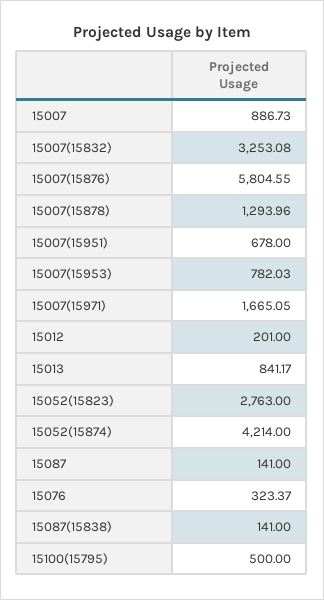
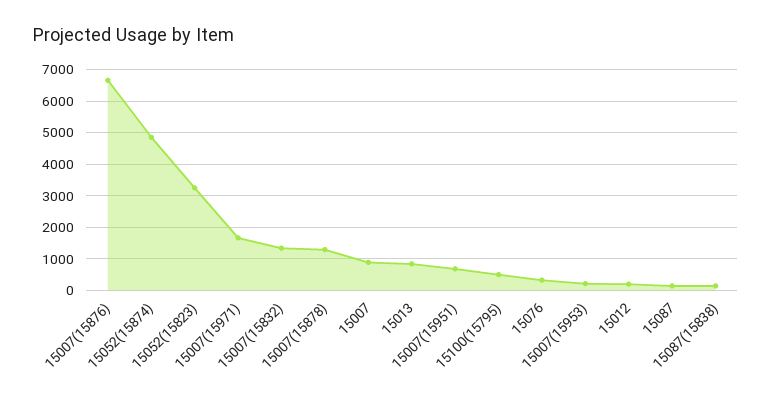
  {
    "15007": 886.73,
-   "15007(15832)": 3253.08,
+   "15007(15832)": 1400,
-   "15007(15876)": 5804.55,
+   "15007(15876)": 6600,
    "15007(15878)": 1293.96,
    "15007(15951)": 678,
-   "15007(15953)": 782.03,
+   "15007(15953)": 200,
    "15007(15971)": 1665.05,
    "15012": 201,
    "15013": 841.17,
-   "15052(15823)": 2763,
+   "15052(15823)": 3200,
-   "15052(15874)": 4214,
+   "15052(15874)": 4800,
    "15087": 141,
    "15076": 323.37,
    "15087(15838)": 141,
    "15100(15795)": 500
  }

